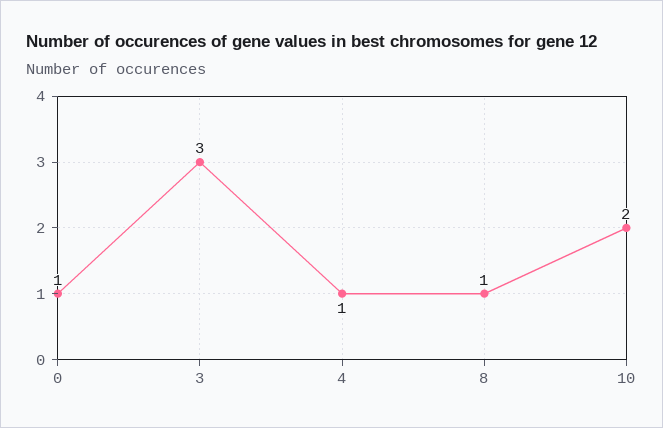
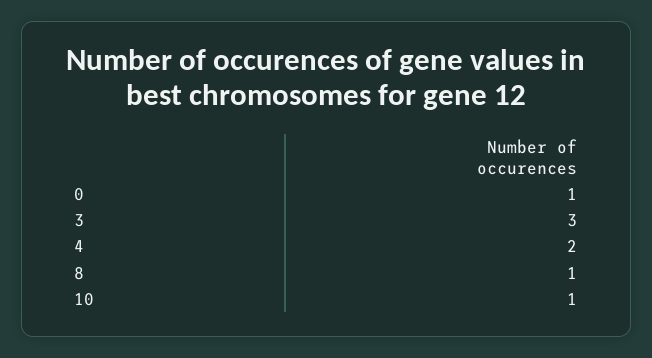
  {
    "0": 1,
    "3": 3,
-   "4": 1,
+   "4": 2,
    "8": 1,
-   "10": 2
+   "10": 1
  }

